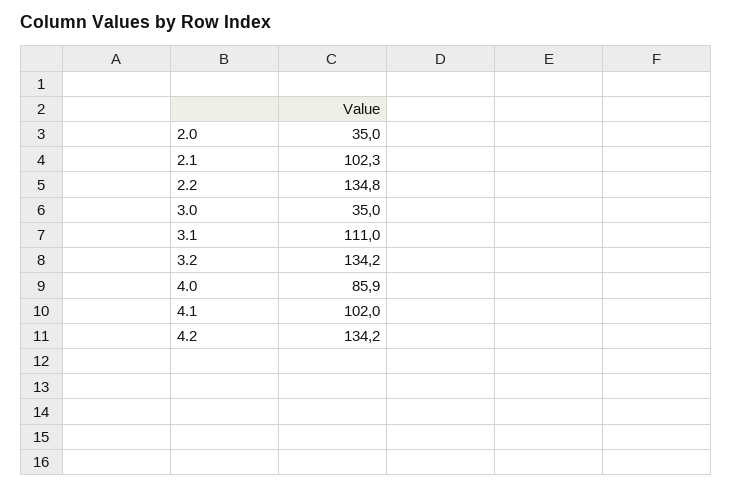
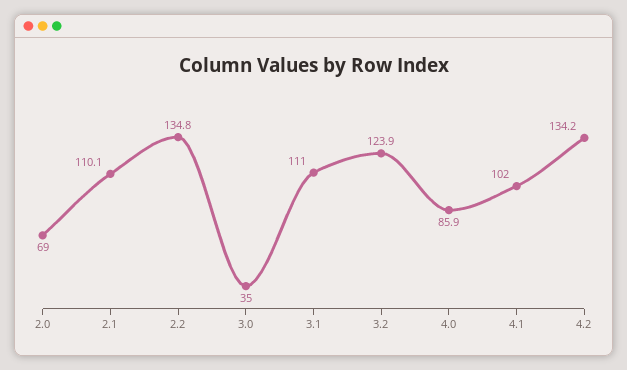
  {
-   "2.0": 35,
+   "2.0": 69,
-   "2.1": 102.3,
+   "2.1": 110.1,
    "2.2": 134.8,
    "3.0": 35,
    "3.1": 111,
-   "3.2": 134.2,
+   "3.2": 123.9,
    "4.0": 85.9,
    "4.1": 102,
    "4.2": 134.2
  }

